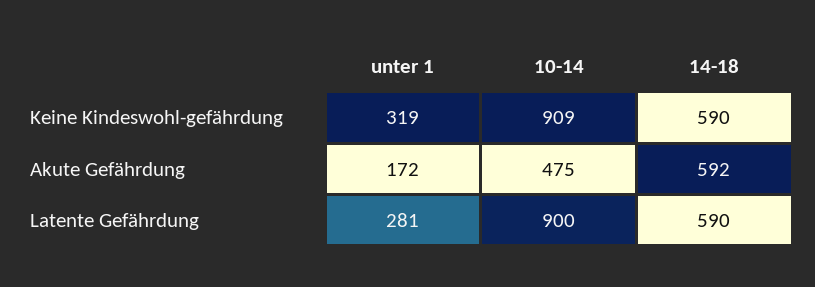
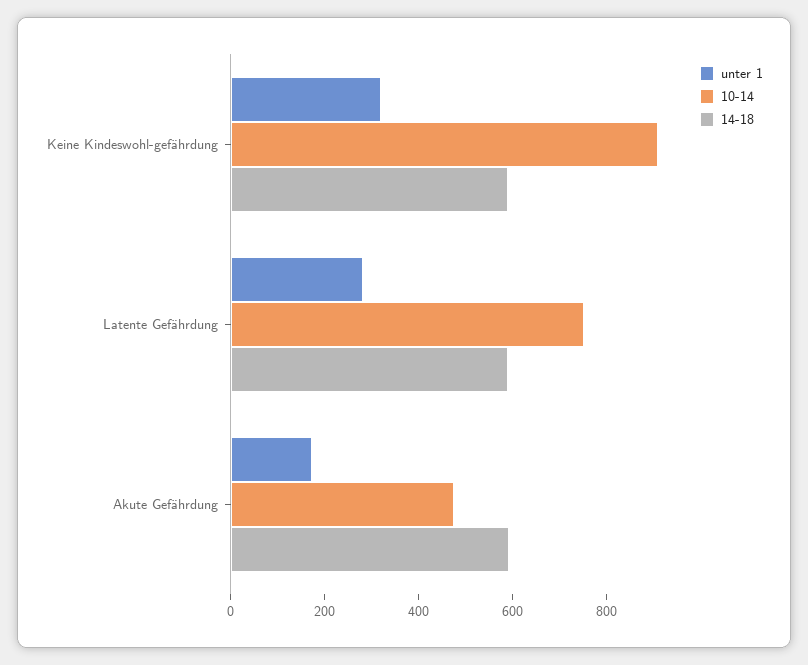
  {
    "unter 1": {
      "Keine Kindeswohl-gefährdung": 319,
      "Akute Gefährdung": 172,
      "Latente Gefährdung": 281
    },
    "10-14": {
      "Keine Kindeswohl-gefährdung": 909,
      "Akute Gefährdung": 475,
-     "Latente Gefährdung": 900
+     "Latente Gefährdung": 750
    },
    "14-18": {
      "Keine Kindeswohl-gefährdung": 590,
      "Akute Gefährdung": 592,
      "Latente Gefährdung": 590
    }
  }

